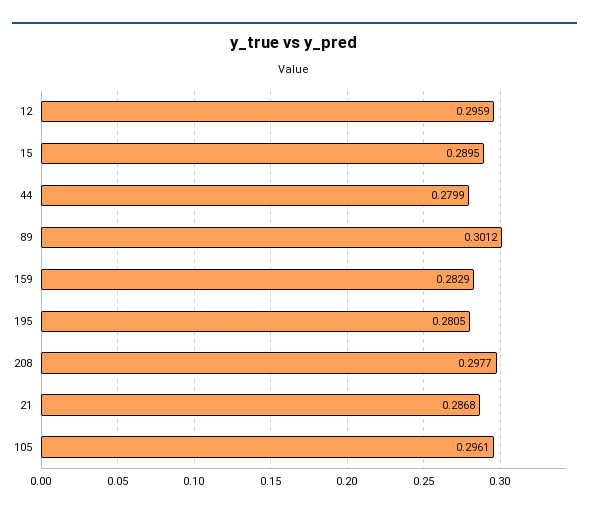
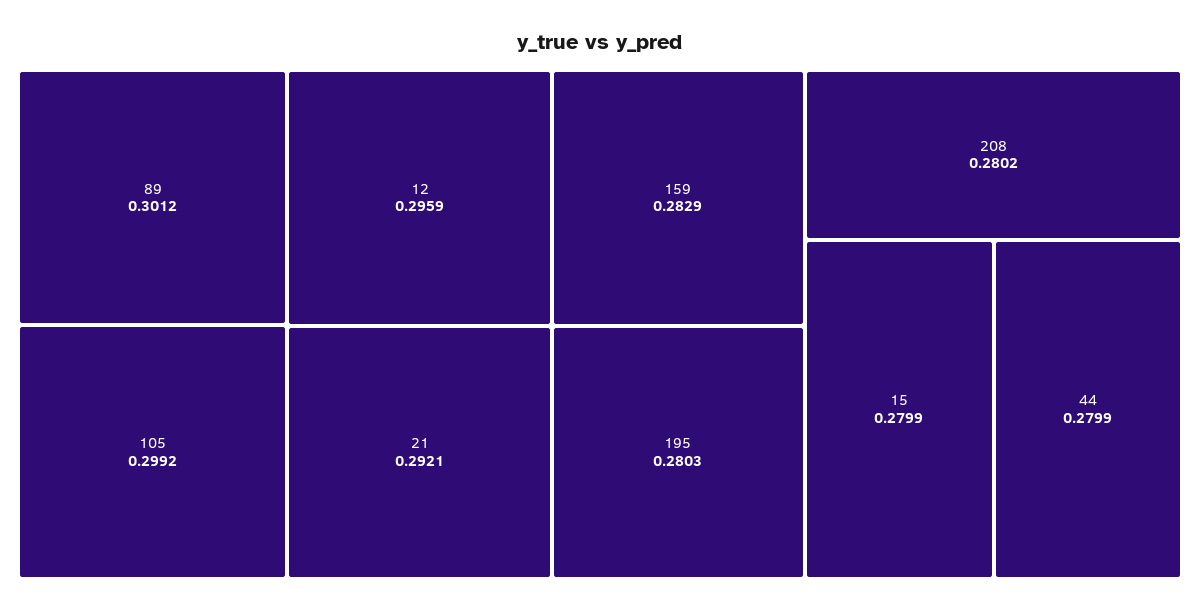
  {
    "12": 0.2959,
-   "15": 0.2895,
+   "15": 0.2799,
    "44": 0.2799,
    "89": 0.3012,
    "159": 0.2829,
-   "195": 0.2805,
+   "195": 0.2803,
-   "208": 0.2977,
+   "208": 0.2802,
-   "21": 0.2868,
+   "21": 0.2921,
-   "105": 0.2961
+   "105": 0.2992
  }

